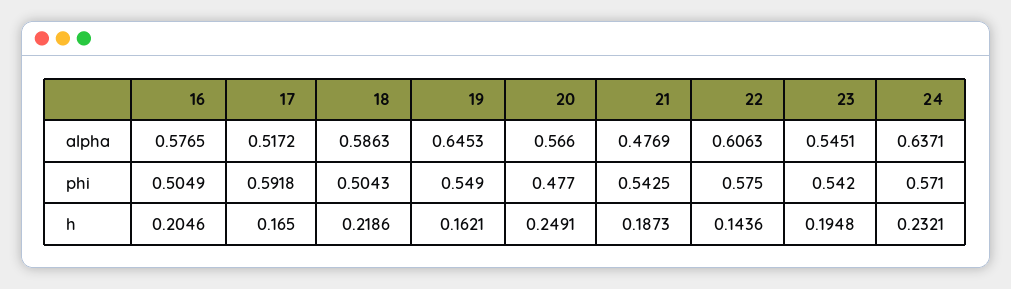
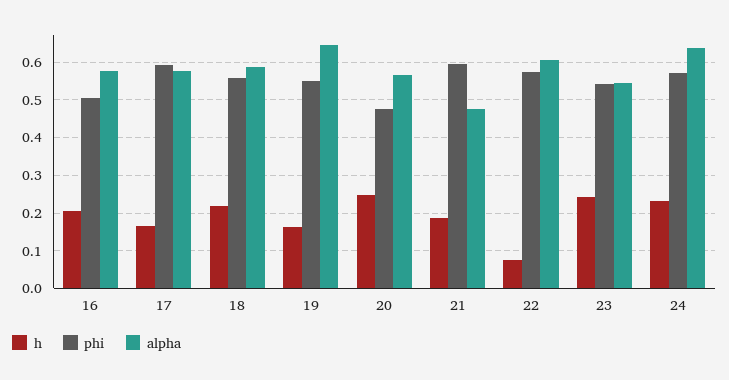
  {
    "alpha": {
      "16": 0.5765,
-     "17": 0.5172,
+     "17": 0.58,
      "18": 0.5863,
      "19": 0.6453,
      "20": 0.566,
      "21": 0.4769,
      "22": 0.6063,
      "23": 0.5451,
      "24": 0.6371
    },
    "phi": {
      "16": 0.5049,
      "17": 0.5918,
-     "18": 0.5043,
+     "18": 0.56,
      "19": 0.549,
      "20": 0.477,
-     "21": 0.5425,
+     "21": 0.6,
      "22": 0.575,
      "23": 0.542,
      "24": 0.571
    },
    "h": {
      "16": 0.2046,
      "17": 0.165,
      "18": 0.2186,
      "19": 0.1621,
      "20": 0.2491,
      "21": 0.1873,
-     "22": 0.1436,
+     "22": 0.08,
-     "23": 0.1948,
+     "23": 0.24,
      "24": 0.2321
    }
  }

